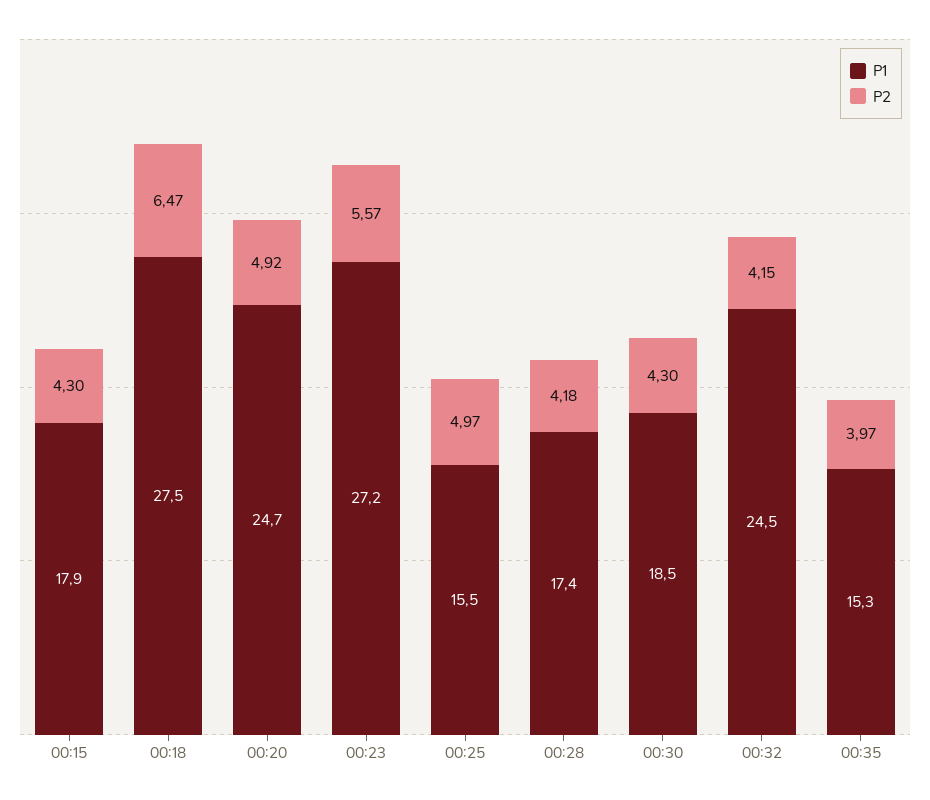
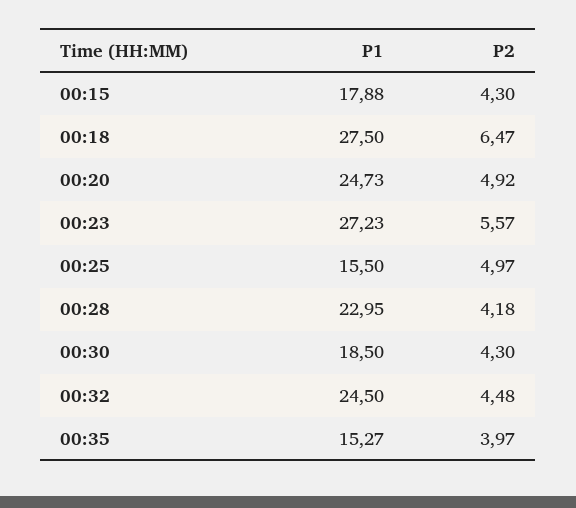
  {
    "P1": {
      "00:15": 17.88,
      "00:18": 27.5,
      "00:20": 24.73,
      "00:23": 27.23,
      "00:25": 15.5,
-     "00:28": 17.4,
+     "00:28": 22.95,
      "00:30": 18.5,
      "00:32": 24.5,
      "00:35": 15.27
    },
    "P2": {
      "00:15": 4.3,
      "00:18": 6.47,
      "00:20": 4.92,
      "00:23": 5.57,
      "00:25": 4.97,
      "00:28": 4.18,
      "00:30": 4.3,
-     "00:32": 4.15,
+     "00:32": 4.48,
      "00:35": 3.97
    }
  }

